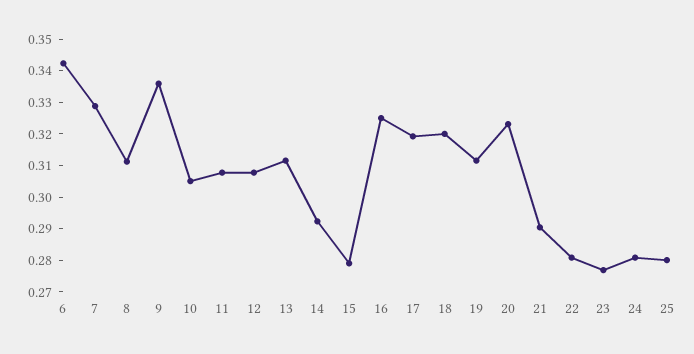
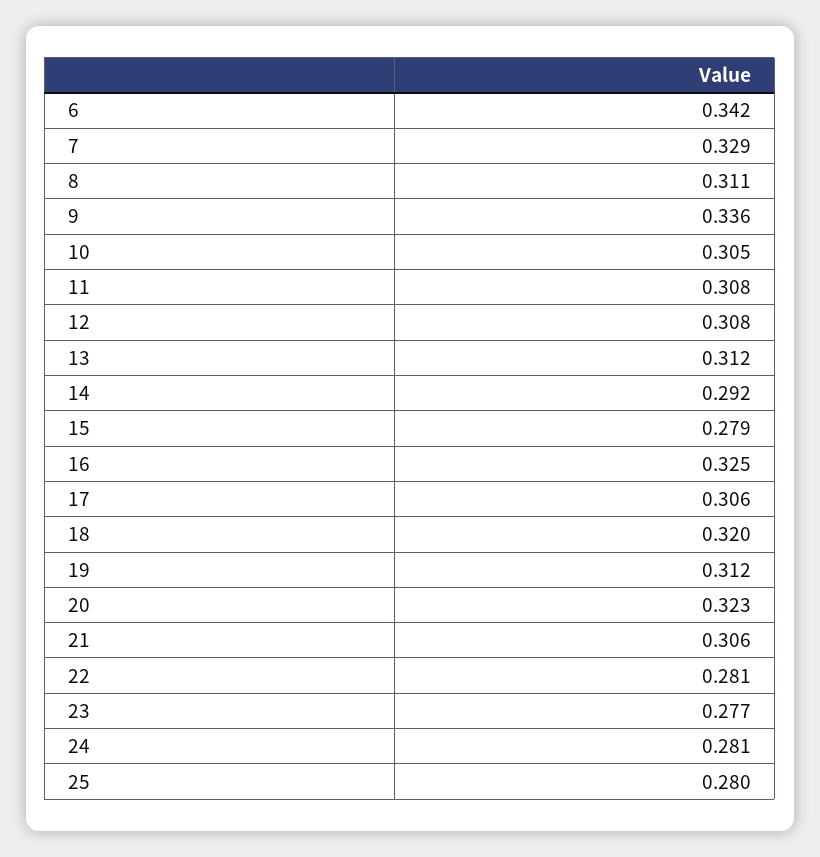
  {
    "6": 0.342,
    "7": 0.329,
    "8": 0.311,
    "9": 0.336,
    "10": 0.305,
    "11": 0.308,
    "12": 0.308,
    "13": 0.312,
    "14": 0.292,
    "15": 0.279,
    "16": 0.325,
-   "17": 0.32,
+   "17": 0.306,
    "18": 0.32,
    "19": 0.312,
    "20": 0.323,
-   "21": 0.29,
+   "21": 0.306,
    "22": 0.281,
    "23": 0.277,
    "24": 0.281,
    "25": 0.28
  }

